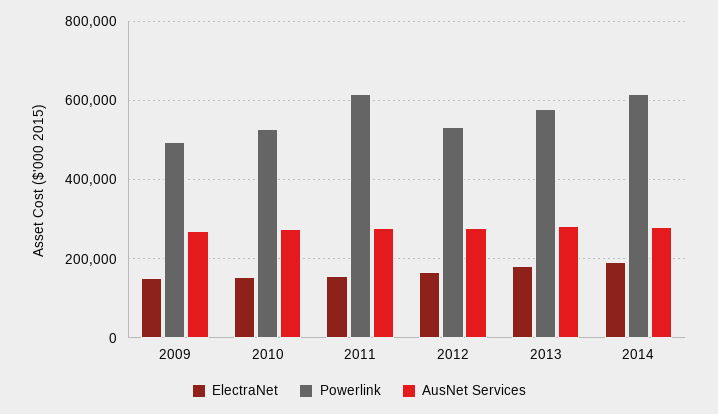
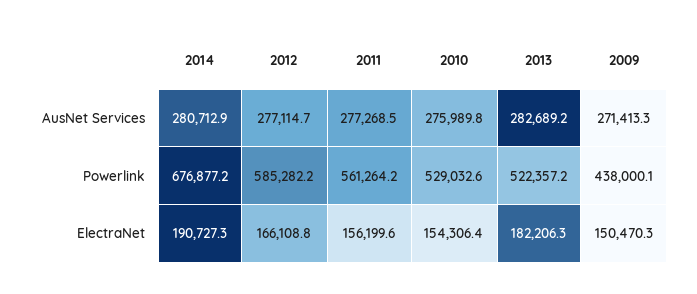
  {
    "ElectraNet": {
      "2009": 150470.3,
      "2010": 154306.4,
      "2011": 156199.6,
      "2012": 166108.8,
      "2013": 182206.3,
      "2014": 190727.3
    },
    "Powerlink": {
-     "2009": 500000,
+     "2009": 438000.1,
      "2010": 529032.6,
-     "2011": 620000,
+     "2011": 561264.2,
-     "2012": 540000,
+     "2012": 585282.2,
-     "2013": 580000,
+     "2013": 522357.2,
-     "2014": 620000
+     "2014": 676877.2
    },
    "AusNet Services": {
      "2009": 271413.3,
      "2010": 275989.8,
      "2011": 277268.5,
      "2012": 277114.7,
      "2013": 282689.2,
      "2014": 280712.9
    }
  }

